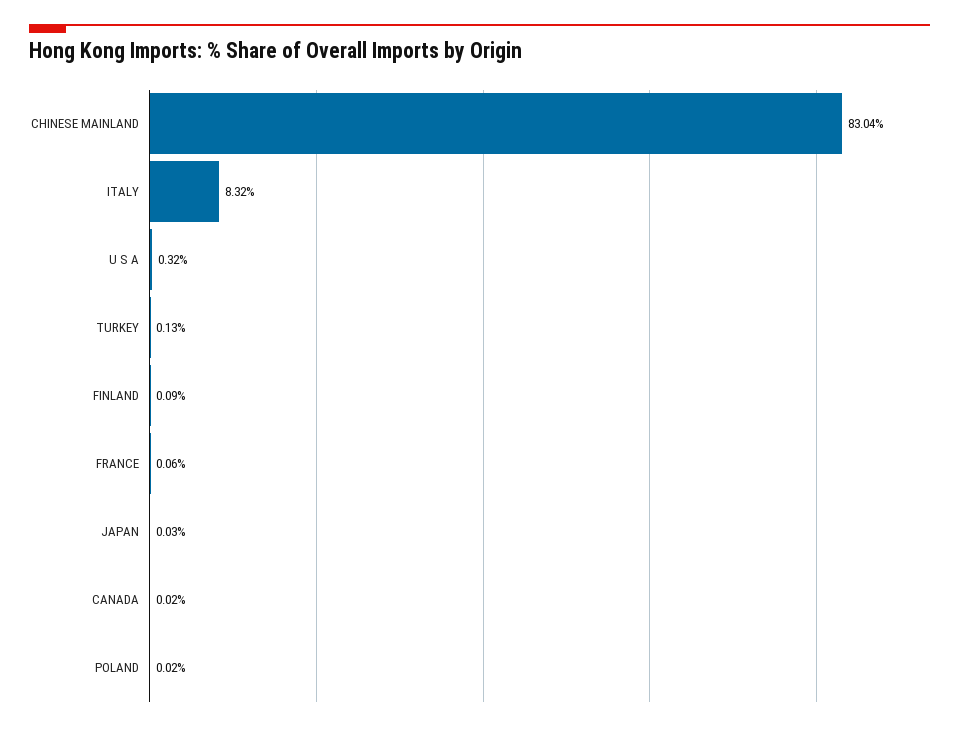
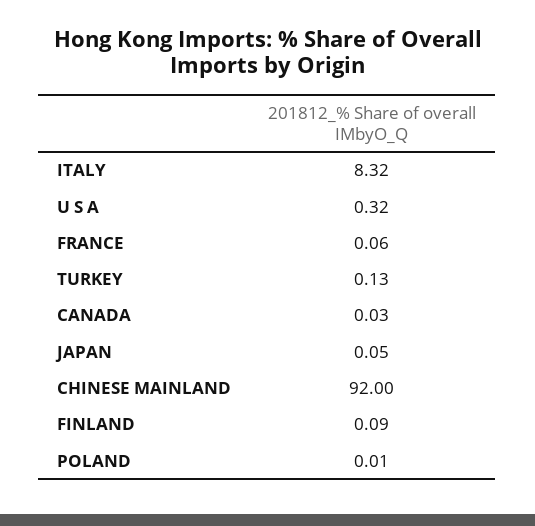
  {
-   "CHINESE MAINLAND": 83.04,
+   "CHINESE MAINLAND": 92,
    "ITALY": 8.32,
    "U S A": 0.32,
    "TURKEY": 0.13,
    "FINLAND": 0.09,
    "FRANCE": 0.06,
-   "JAPAN": 0.03,
+   "JAPAN": 0.05,
-   "CANADA": 0.02,
+   "CANADA": 0.03,
-   "POLAND": 0.02
+   "POLAND": 0.01
  }

